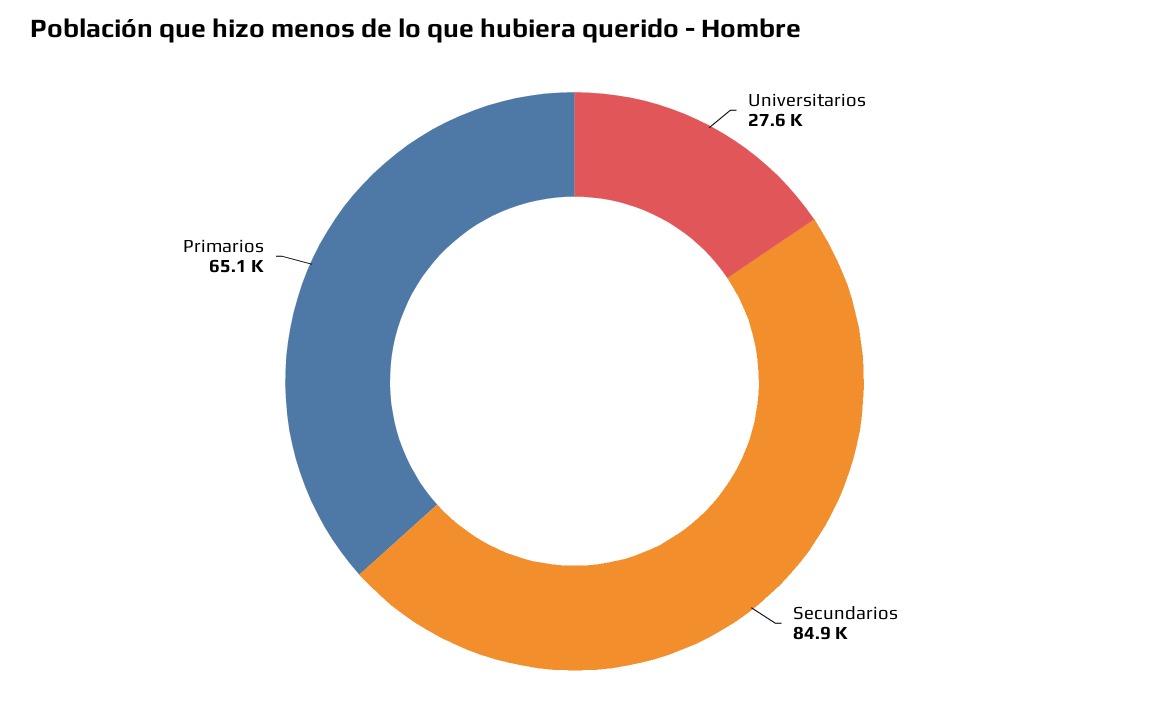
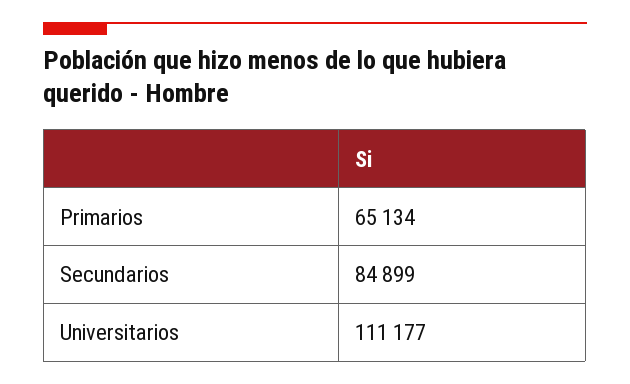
  {
-   "Universitarios": 27600,
+   "Universitarios": 111177,
    "Secundarios": 84899,
    "Primarios": 65134
  }

